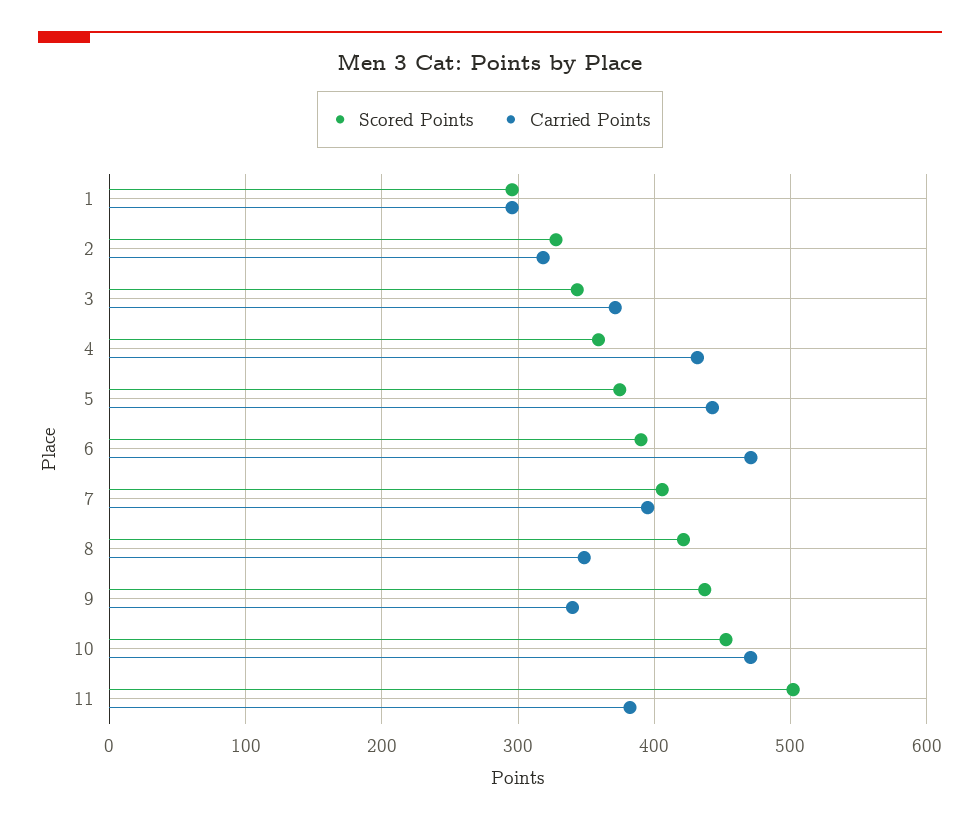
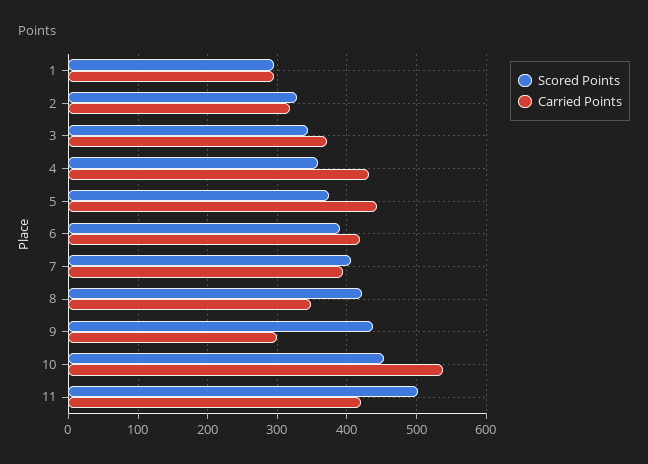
  {
    "Scored Points": {
      "1": 300,
      "2": 330,
      "3": 340,
      "4": 360,
      "5": 370,
      "6": 390,
      "7": 410,
      "8": 420,
      "9": 440,
      "10": 450,
      "11": 500
    },
    "Carried Points": {
      "1": 300,
      "2": 320,
      "3": 370,
      "4": 430,
      "5": 440,
-     "6": 470,
+     "6": 420,
      "7": 400,
      "8": 350,
-     "9": 340,
+     "9": 300,
-     "10": 470,
+     "10": 540,
-     "11": 380
+     "11": 420
    }
  }

